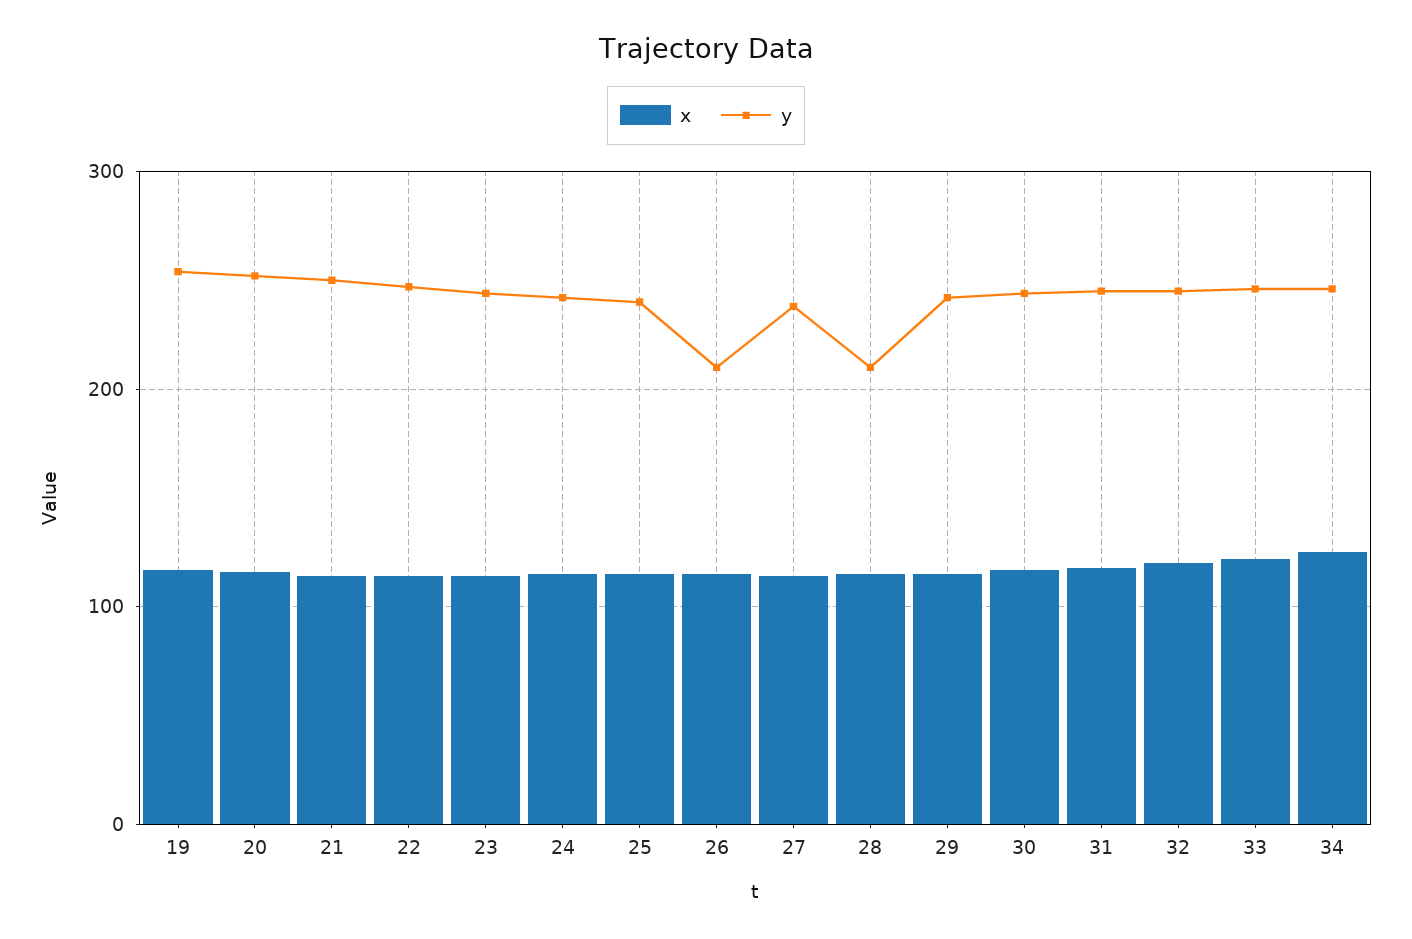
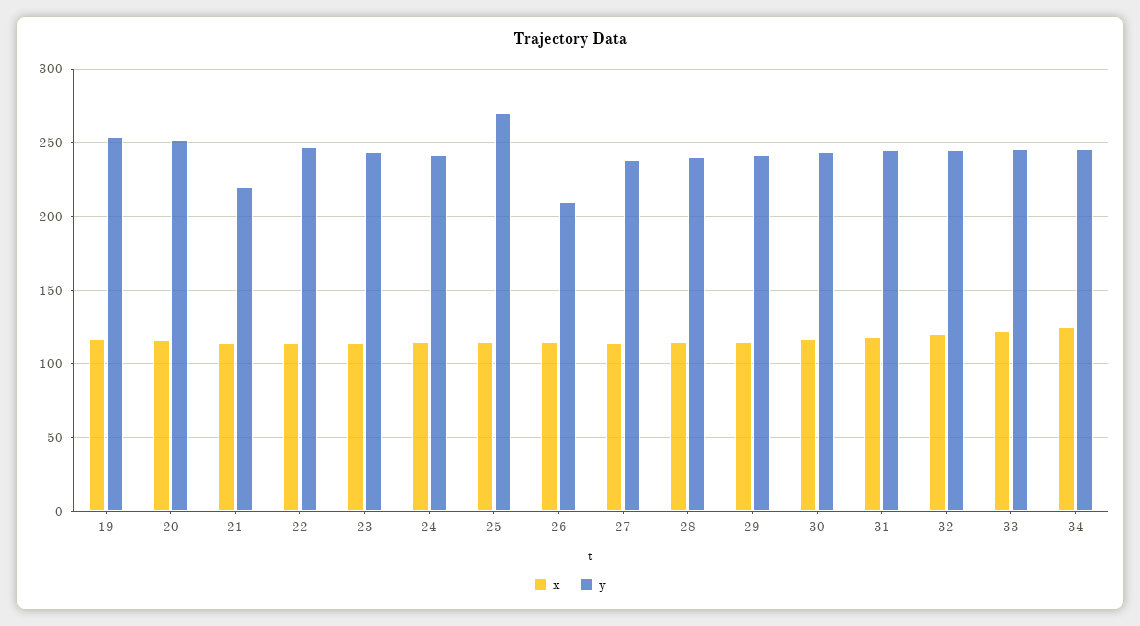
  {
    "x": {
      "19": 115,
      "20": 115,
      "21": 115,
      "22": 115,
      "23": 115,
      "24": 115,
      "25": 115,
      "26": 115,
      "27": 115,
      "28": 115,
      "29": 115,
      "30": 115,
      "31": 120,
      "32": 120,
      "33": 120,
      "34": 125
    },
    "y": {
      "19": 255,
      "20": 250,
-     "21": 250,
+     "21": 220,
      "22": 245,
      "23": 245,
      "24": 240,
-     "25": 240,
+     "25": 270,
      "26": 210,
      "27": 240,
-     "28": 210,
+     "28": 240,
      "29": 240,
      "30": 245,
      "31": 245,
      "32": 245,
      "33": 245,
      "34": 245
    }
  }

